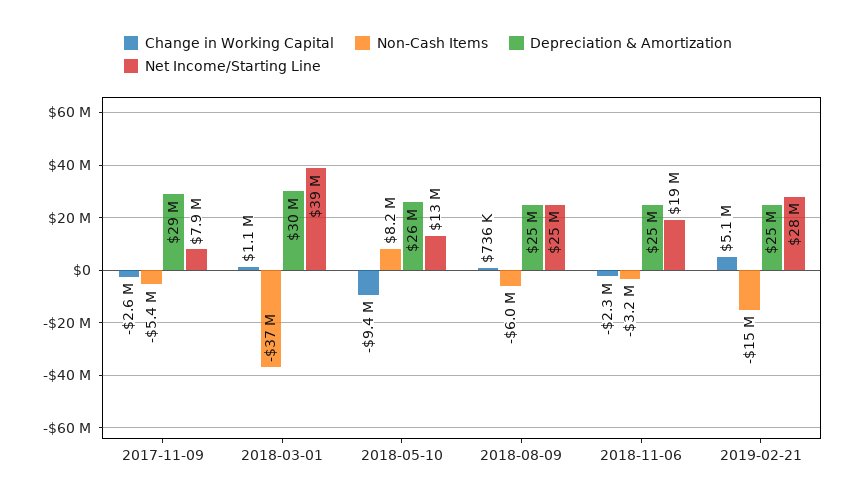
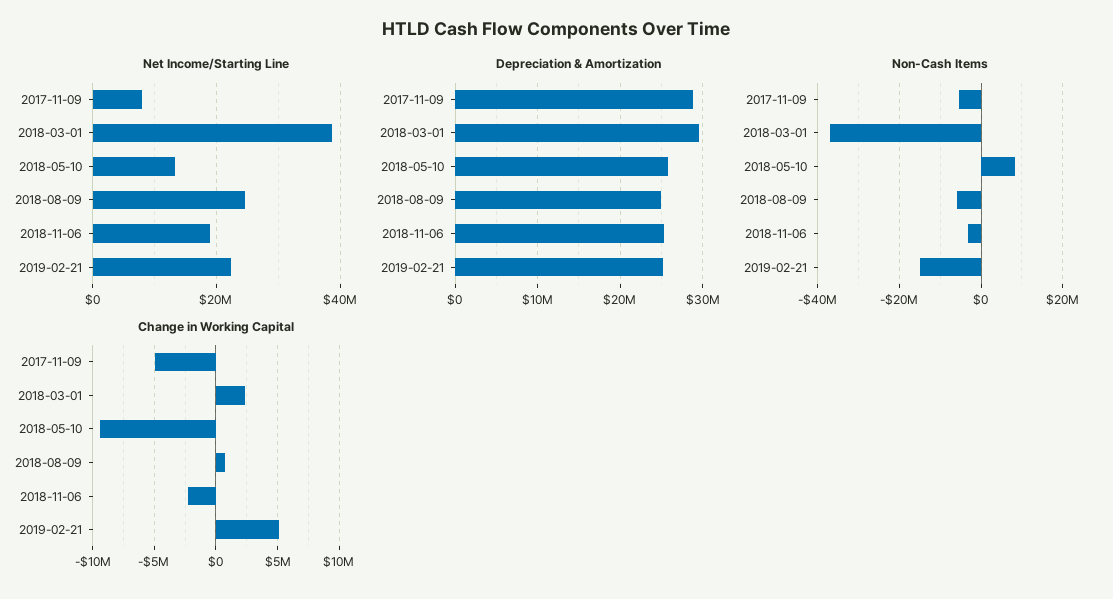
  {
    "Change in Working Capital": {
-     "2017-11-09": -2600000,
+     "2017-11-09": -5000000,
-     "2018-03-01": 1100000,
+     "2018-03-01": 2500000,
      "2018-05-10": -9400000,
      "2018-08-09": 736000,
      "2018-11-06": -2300000,
      "2019-02-21": 5100000
    },
    "Non-Cash Items": {
      "2017-11-09": -5400000,
      "2018-03-01": -37000000,
      "2018-05-10": 8200000,
      "2018-08-09": -6000000,
      "2018-11-06": -3200000,
      "2019-02-21": -15000000
    },
    "Depreciation & Amortization": {
      "2017-11-09": 29000000,
      "2018-03-01": 30000000,
      "2018-05-10": 26000000,
      "2018-08-09": 25000000,
      "2018-11-06": 25000000,
      "2019-02-21": 25000000
    },
    "Net Income/Starting Line": {
      "2017-11-09": 7900000,
      "2018-03-01": 39000000,
      "2018-05-10": 13000000,
      "2018-08-09": 25000000,
      "2018-11-06": 19000000,
-     "2019-02-21": 28000000
+     "2019-02-21": 22000000
    }
  }

